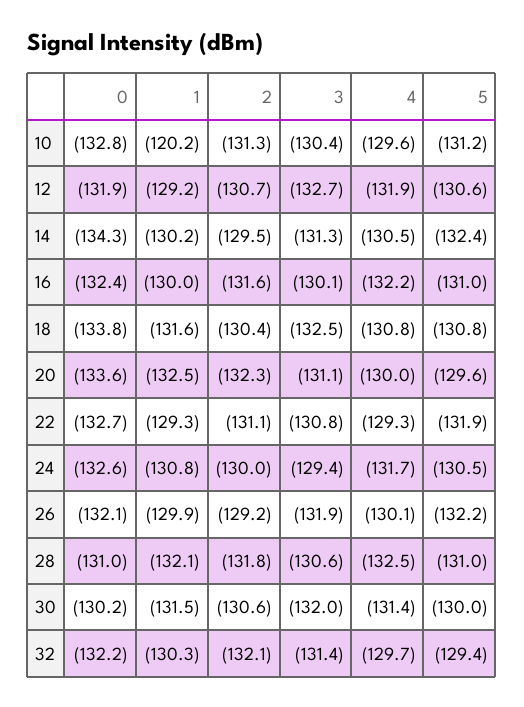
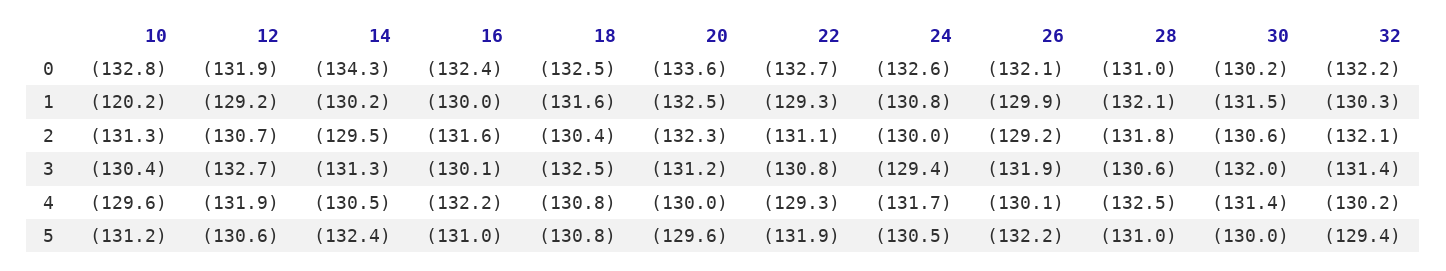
  {
    "0": {
      "10": -132.8,
      "12": -131.9,
      "14": -134.3,
      "16": -132.4,
-     "18": -133.8,
+     "18": -132.5,
      "20": -133.6,
      "22": -132.7,
      "24": -132.6,
      "26": -132.1,
      "28": -131,
      "30": -130.2,
      "32": -132.2
    },
    "1": {
      "10": -120.2,
      "12": -129.2,
      "14": -130.2,
      "16": -130,
      "18": -131.6,
      "20": -132.5,
      "22": -129.3,
      "24": -130.8,
      "26": -129.9,
      "28": -132.1,
      "30": -131.5,
      "32": -130.3
    },
    "2": {
      "10": -131.3,
      "12": -130.7,
      "14": -129.5,
      "16": -131.6,
      "18": -130.4,
      "20": -132.3,
      "22": -131.1,
      "24": -130,
      "26": -129.2,
      "28": -131.8,
      "30": -130.6,
      "32": -132.1
    },
    "3": {
      "10": -130.4,
      "12": -132.7,
      "14": -131.3,
      "16": -130.1,
      "18": -132.5,
-     "20": -131.1,
+     "20": -131.2,
      "22": -130.8,
      "24": -129.4,
      "26": -131.9,
      "28": -130.6,
      "30": -132,
      "32": -131.4
    },
    "4": {
      "10": -129.6,
      "12": -131.9,
      "14": -130.5,
      "16": -132.2,
      "18": -130.8,
      "20": -130,
      "22": -129.3,
      "24": -131.7,
      "26": -130.1,
      "28": -132.5,
      "30": -131.4,
-     "32": -129.7
+     "32": -130.2
    },
    "5": {
      "10": -131.2,
      "12": -130.6,
      "14": -132.4,
      "16": -131,
      "18": -130.8,
      "20": -129.6,
      "22": -131.9,
      "24": -130.5,
      "26": -132.2,
      "28": -131,
      "30": -130,
      "32": -129.4
    }
  }

